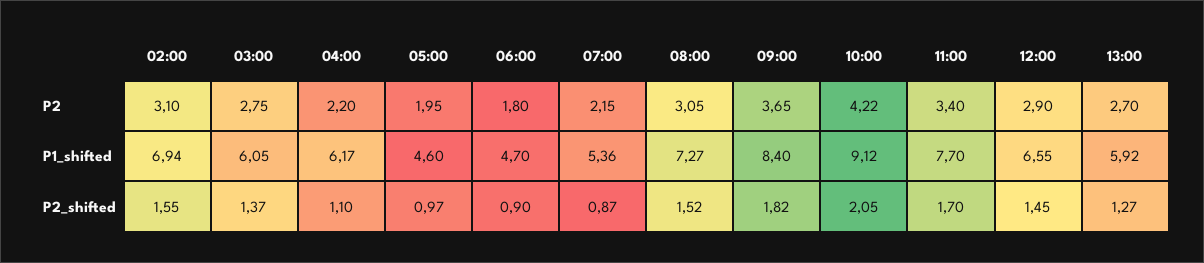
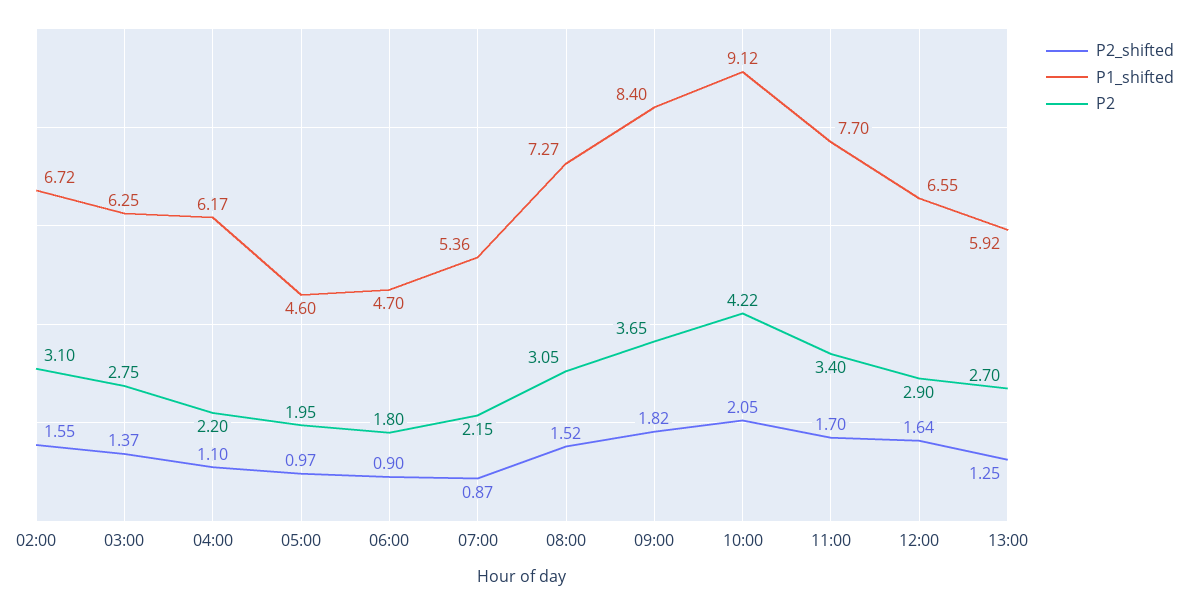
  {
    "P2": {
      "02:00": 3.1,
      "03:00": 2.75,
      "04:00": 2.2,
      "05:00": 1.95,
      "06:00": 1.8,
      "07:00": 2.15,
      "08:00": 3.05,
      "09:00": 3.65,
      "10:00": 4.22,
      "11:00": 3.4,
      "12:00": 2.9,
      "13:00": 2.7
    },
    "P1_shifted": {
-     "02:00": 6.94,
+     "02:00": 6.72,
-     "03:00": 6.05,
+     "03:00": 6.25,
      "04:00": 6.17,
      "05:00": 4.6,
      "06:00": 4.7,
      "07:00": 5.36,
      "08:00": 7.27,
      "09:00": 8.4,
      "10:00": 9.12,
      "11:00": 7.7,
      "12:00": 6.55,
      "13:00": 5.92
    },
    "P2_shifted": {
      "02:00": 1.55,
      "03:00": 1.37,
      "04:00": 1.1,
      "05:00": 0.97,
      "06:00": 0.9,
      "07:00": 0.87,
      "08:00": 1.52,
      "09:00": 1.82,
      "10:00": 2.05,
      "11:00": 1.7,
-     "12:00": 1.45,
+     "12:00": 1.64,
-     "13:00": 1.27
+     "13:00": 1.25
    }
  }

